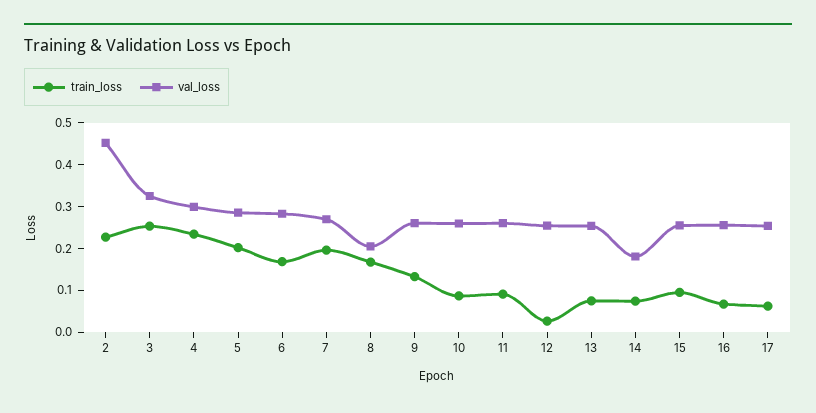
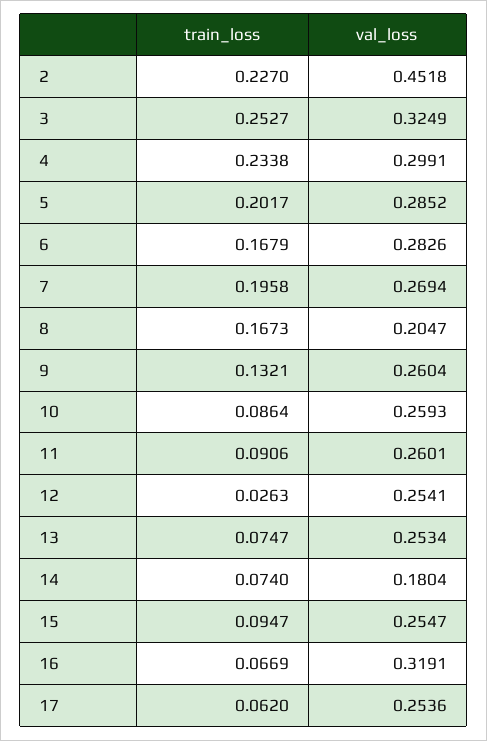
  {
    "train_loss": {
      "2": 0.227,
      "3": 0.2527,
      "4": 0.2338,
      "5": 0.2017,
      "6": 0.1679,
      "7": 0.1958,
      "8": 0.1673,
      "9": 0.1321,
      "10": 0.0864,
      "11": 0.0906,
      "12": 0.0263,
      "13": 0.0747,
      "14": 0.074,
      "15": 0.0947,
      "16": 0.0669,
      "17": 0.062
    },
    "val_loss": {
      "2": 0.4518,
      "3": 0.3249,
      "4": 0.2991,
      "5": 0.2852,
      "6": 0.2826,
      "7": 0.2694,
      "8": 0.2047,
      "9": 0.2604,
      "10": 0.2593,
      "11": 0.2601,
      "12": 0.2541,
      "13": 0.2534,
      "14": 0.1804,
      "15": 0.2547,
-     "16": 0.26,
+     "16": 0.3191,
      "17": 0.2536
    }
  }

